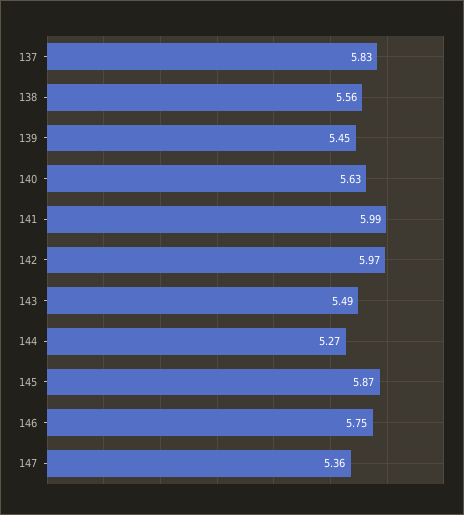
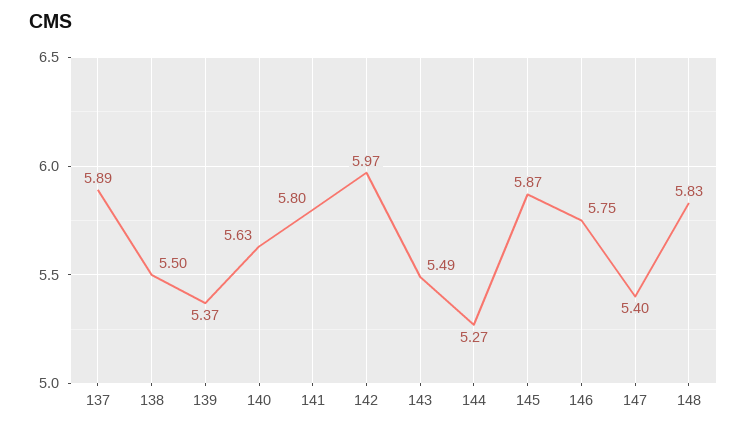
  {
-   "137": 5.83,
+   "137": 5.89,
-   "138": 5.56,
+   "138": 5.5,
-   "139": 5.45,
+   "139": 5.37,
    "140": 5.63,
-   "141": 5.99,
+   "141": 5.8,
    "142": 5.97,
    "143": 5.49,
    "144": 5.27,
    "145": 5.87,
    "146": 5.75,
-   "147": 5.36
+   "147": 5.4,
+   "148": 5.83
  }

